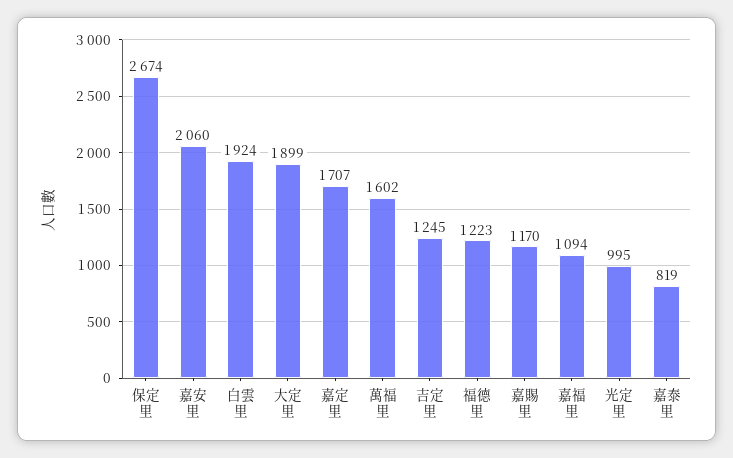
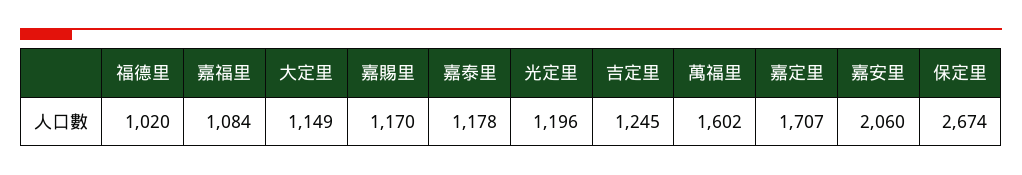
  {
    "保定里": 2674,
    "嘉安里": 2060,
-   "白雲里": 1924,
-   "大定里": 1899,
+   "大定里": 1149,
    "嘉定里": 1707,
    "萬福里": 1602,
    "吉定里": 1245,
-   "福德里": 1223,
+   "福德里": 1020,
    "嘉賜里": 1170,
-   "嘉福里": 1094,
+   "嘉福里": 1084,
-   "光定里": 995,
+   "光定里": 1196,
-   "嘉泰里": 819
+   "嘉泰里": 1178
  }

